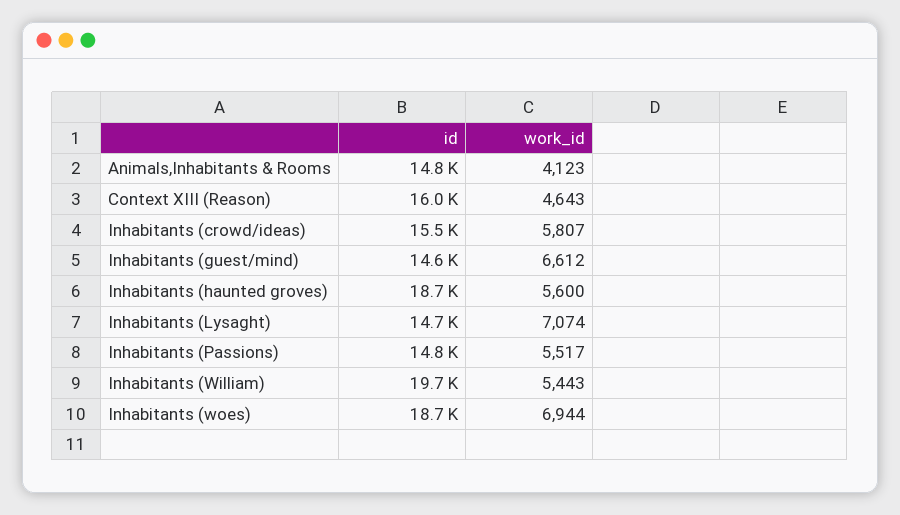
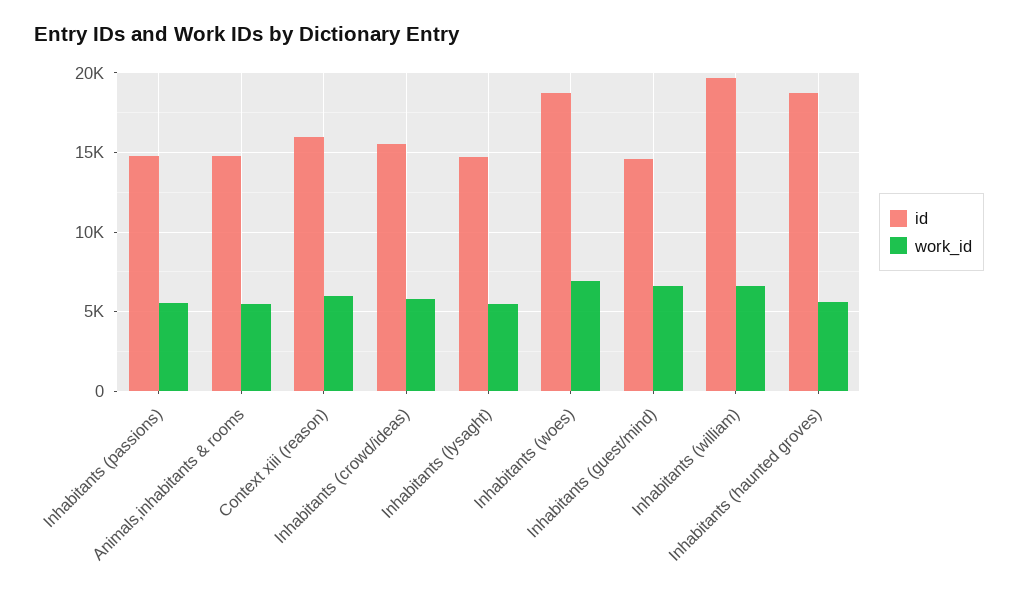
  {
    "id": {
      "Animals,Inhabitants & Rooms": 14800,
      "Context XIII (Reason)": 16000,
      "Inhabitants (crowd/ideas)": 15500,
      "Inhabitants (guest/mind)": 14600,
      "Inhabitants (haunted groves)": 18700,
      "Inhabitants (Lysaght)": 14700,
      "Inhabitants (Passions)": 14800,
      "Inhabitants (William)": 19700,
      "Inhabitants (woes)": 18700
    },
    "work_id": {
-     "Animals,Inhabitants & Rooms": 4123,
+     "Animals,Inhabitants & Rooms": 5500,
-     "Context XIII (Reason)": 4643,
+     "Context XIII (Reason)": 6000,
      "Inhabitants (crowd/ideas)": 5807,
      "Inhabitants (guest/mind)": 6612,
      "Inhabitants (haunted groves)": 5600,
-     "Inhabitants (Lysaght)": 7074,
+     "Inhabitants (Lysaght)": 5500,
      "Inhabitants (Passions)": 5517,
-     "Inhabitants (William)": 5443,
+     "Inhabitants (William)": 6500,
      "Inhabitants (woes)": 6944
    }
  }

